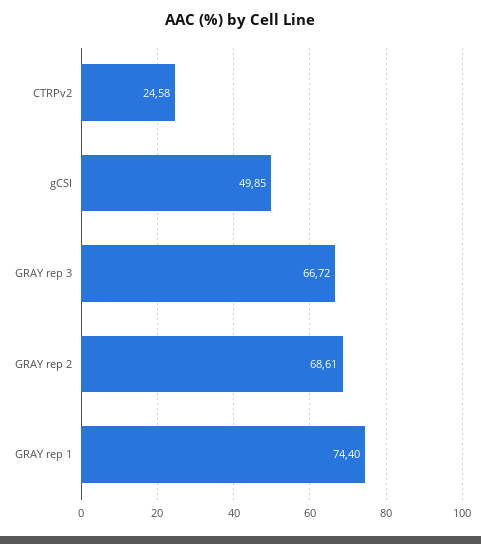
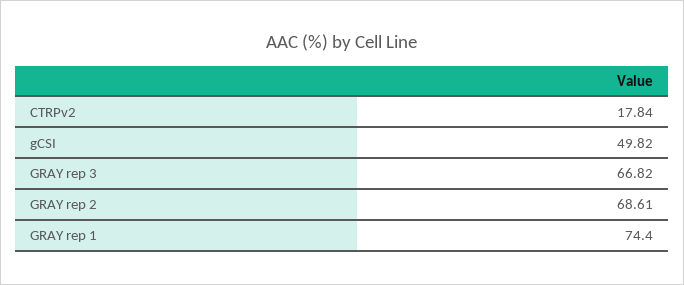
  {
-   "CTRPv2": 24.58,
+   "CTRPv2": 17.84,
-   "gCSI": 49.85,
+   "gCSI": 49.82,
-   "GRAY rep 3": 66.72,
+   "GRAY rep 3": 66.82,
    "GRAY rep 2": 68.61,
    "GRAY rep 1": 74.4
  }

